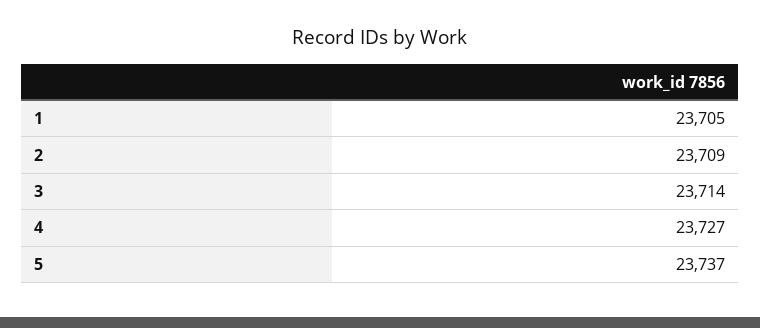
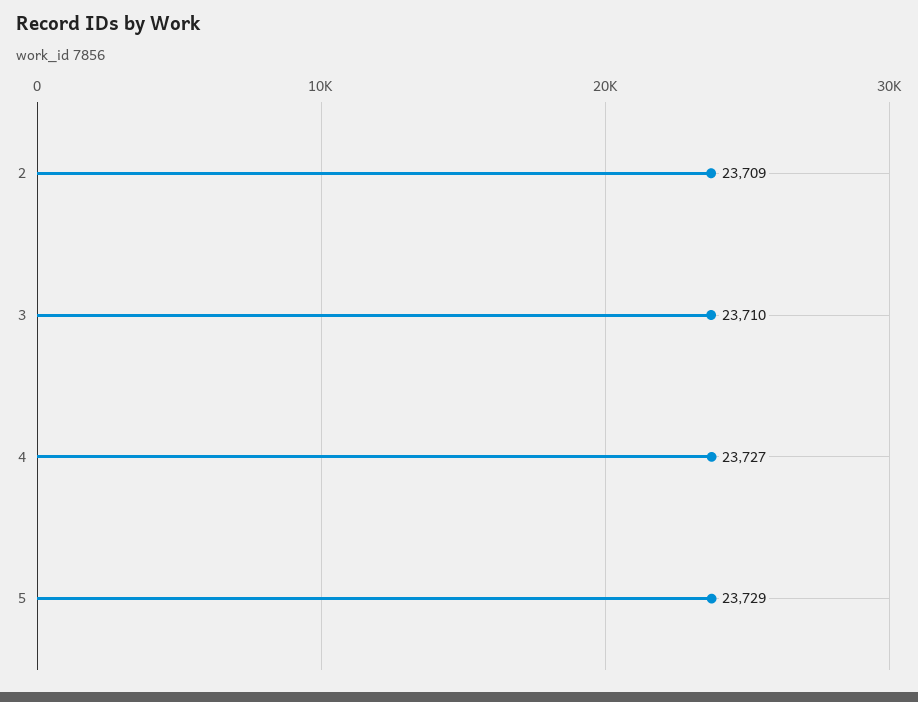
  {
-   "1": 23705,
    "2": 23709,
-   "3": 23714,
+   "3": 23710,
    "4": 23727,
-   "5": 23737
+   "5": 23729
  }

